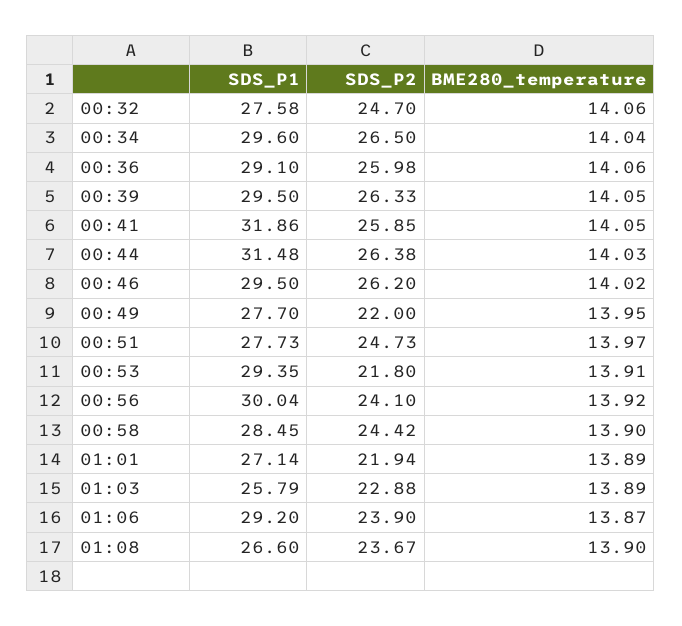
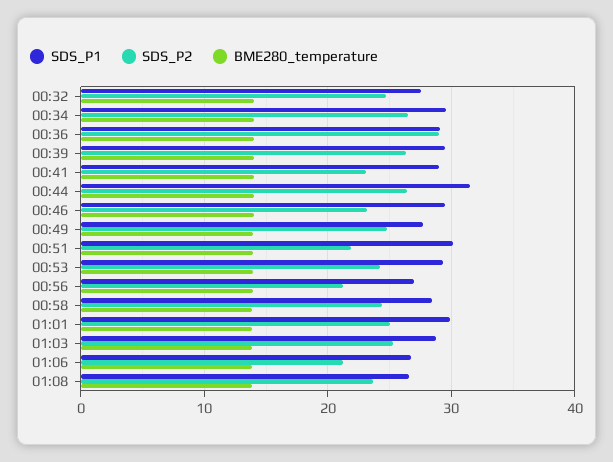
  {
    "SDS_P1": {
      "00:32": 27.58,
      "00:34": 29.6,
      "00:36": 29.1,
      "00:39": 29.5,
-     "00:41": 31.86,
+     "00:41": 29,
      "00:44": 31.48,
      "00:46": 29.5,
      "00:49": 27.7,
-     "00:51": 27.73,
+     "00:51": 30,
      "00:53": 29.35,
-     "00:56": 30.04,
+     "00:56": 27,
      "00:58": 28.45,
-     "01:01": 27.14,
+     "01:01": 30,
-     "01:03": 25.79,
+     "01:03": 29,
-     "01:06": 29.2,
+     "01:06": 27,
      "01:08": 26.6
    },
    "SDS_P2": {
      "00:32": 24.7,
      "00:34": 26.5,
-     "00:36": 25.98,
+     "00:36": 29,
      "00:39": 26.33,
-     "00:41": 25.85,
+     "00:41": 23,
      "00:44": 26.38,
-     "00:46": 26.2,
+     "00:46": 23,
-     "00:49": 22,
+     "00:49": 25,
-     "00:51": 24.73,
+     "00:51": 22,
-     "00:53": 21.8,
+     "00:53": 24,
-     "00:56": 24.1,
+     "00:56": 21,
      "00:58": 24.42,
-     "01:01": 21.94,
+     "01:01": 25,
-     "01:03": 22.88,
+     "01:03": 25,
-     "01:06": 23.9,
+     "01:06": 21,
      "01:08": 23.67
    },
    "BME280_temperature": {
      "00:32": 14.06,
      "00:34": 14.04,
      "00:36": 14.06,
      "00:39": 14.05,
      "00:41": 14.05,
      "00:44": 14.03,
      "00:46": 14.02,
      "00:49": 13.95,
      "00:51": 13.97,
      "00:53": 13.91,
      "00:56": 13.92,
      "00:58": 13.9,
      "01:01": 13.89,
      "01:03": 13.89,
      "01:06": 13.87,
      "01:08": 13.9
    }
  }

